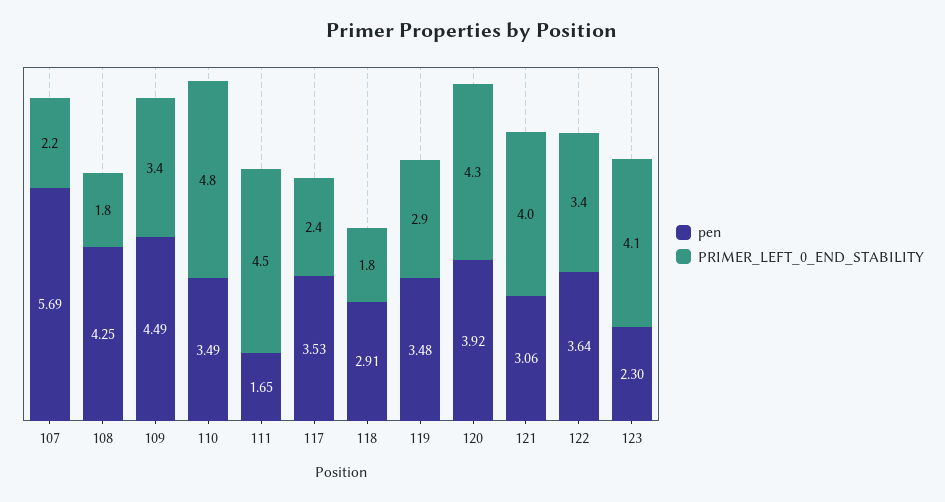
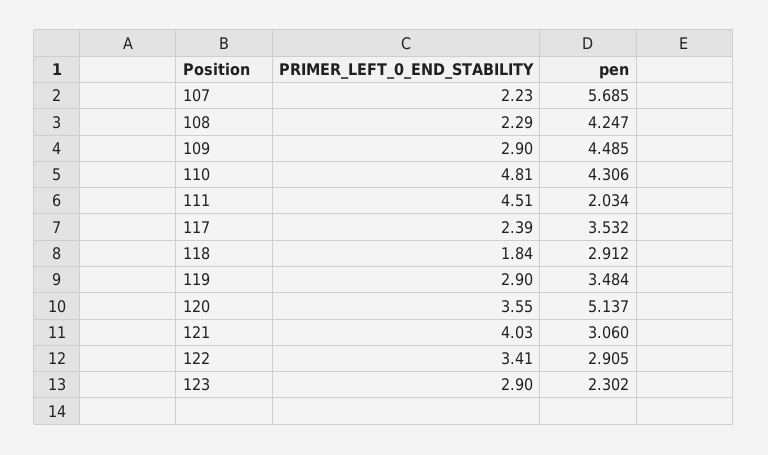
  {
    "pen": {
      "107": 5.685,
      "108": 4.247,
      "109": 4.485,
-     "110": 3.49,
+     "110": 4.306,
-     "111": 1.65,
+     "111": 2.034,
      "117": 3.532,
      "118": 2.912,
      "119": 3.484,
-     "120": 3.92,
+     "120": 5.137,
      "121": 3.06,
-     "122": 3.64,
+     "122": 2.905,
      "123": 2.302
    },
    "PRIMER_LEFT_0_END_STABILITY": {
      "107": 2.23,
-     "108": 1.8,
+     "108": 2.29,
-     "109": 3.4,
+     "109": 2.9,
      "110": 4.81,
      "111": 4.51,
      "117": 2.39,
      "118": 1.84,
      "119": 2.9,
-     "120": 4.3,
+     "120": 3.55,
      "121": 4.03,
      "122": 3.41,
-     "123": 4.1
+     "123": 2.9
    }
  }

